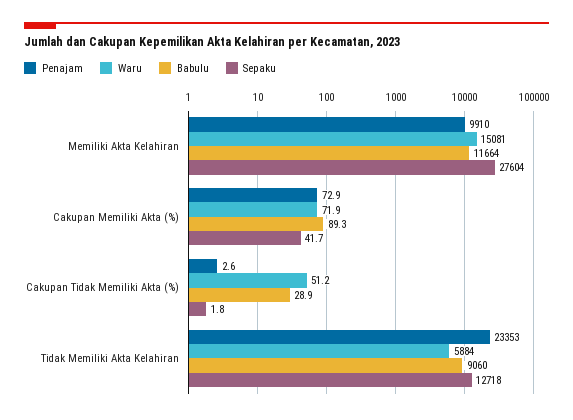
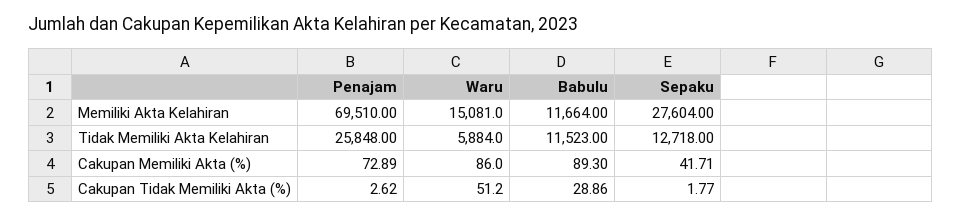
  {
    "Penajam": {
-     "Memiliki Akta Kelahiran": 9910,
+     "Memiliki Akta Kelahiran": 69510,
      "Cakupan Memiliki Akta (%)": 72.89,
      "Cakupan Tidak Memiliki Akta (%)": 2.62,
-     "Tidak Memiliki Akta Kelahiran": 23353
+     "Tidak Memiliki Akta Kelahiran": 25848
    },
    "Waru": {
      "Memiliki Akta Kelahiran": 15081,
-     "Cakupan Memiliki Akta (%)": 71.9,
+     "Cakupan Memiliki Akta (%)": 86,
      "Cakupan Tidak Memiliki Akta (%)": 51.2,
      "Tidak Memiliki Akta Kelahiran": 5884
    },
    "Babulu": {
      "Memiliki Akta Kelahiran": 11664,
      "Cakupan Memiliki Akta (%)": 89.3,
      "Cakupan Tidak Memiliki Akta (%)": 28.86,
-     "Tidak Memiliki Akta Kelahiran": 9060
+     "Tidak Memiliki Akta Kelahiran": 11523
    },
    "Sepaku": {
      "Memiliki Akta Kelahiran": 27604,
      "Cakupan Memiliki Akta (%)": 41.71,
      "Cakupan Tidak Memiliki Akta (%)": 1.77,
      "Tidak Memiliki Akta Kelahiran": 12718
    }
  }

